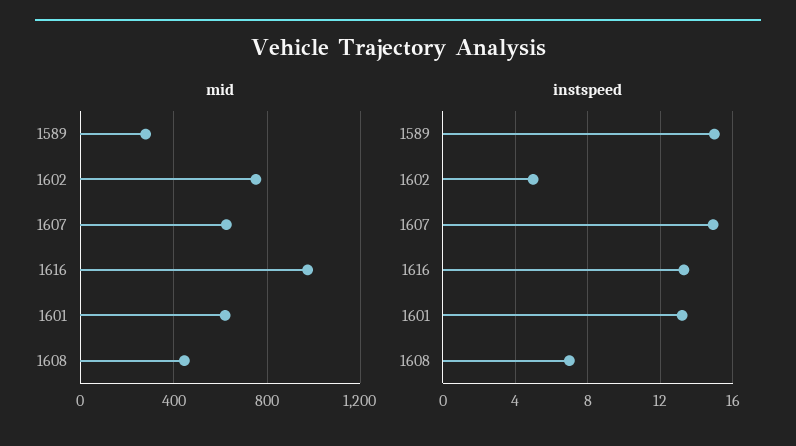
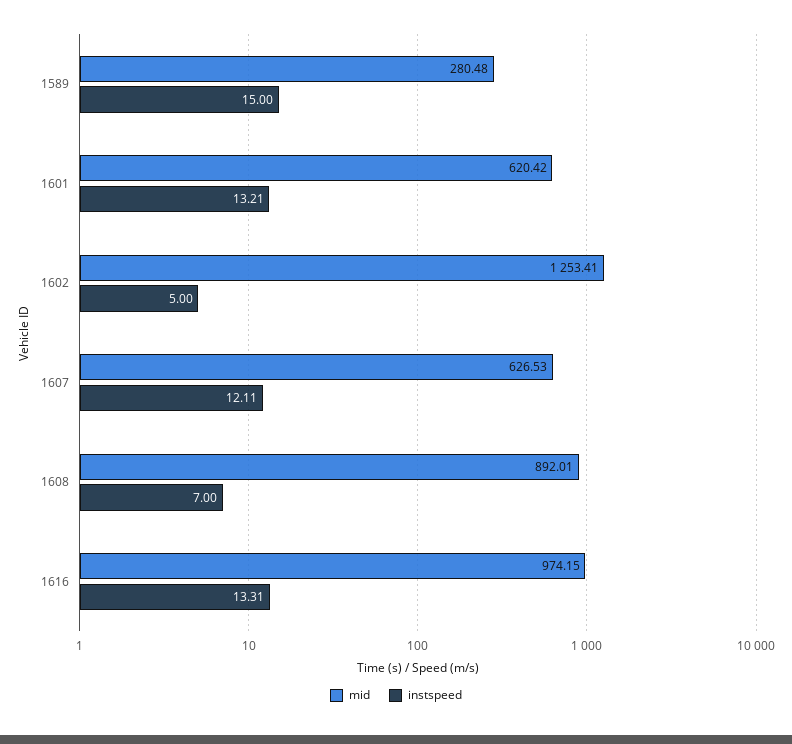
  {
    "mid": {
      "1589": 280.48,
-     "1602": 750,
+     "1602": 1253.41,
      "1607": 626.53,
      "1616": 974.15,
      "1601": 620.42,
-     "1608": 450
+     "1608": 892.01
    },
    "instspeed": {
      "1589": 15,
      "1602": 5,
-     "1607": 15,
+     "1607": 12.11,
      "1616": 13.31,
      "1601": 13.21,
      "1608": 7
    }
  }

